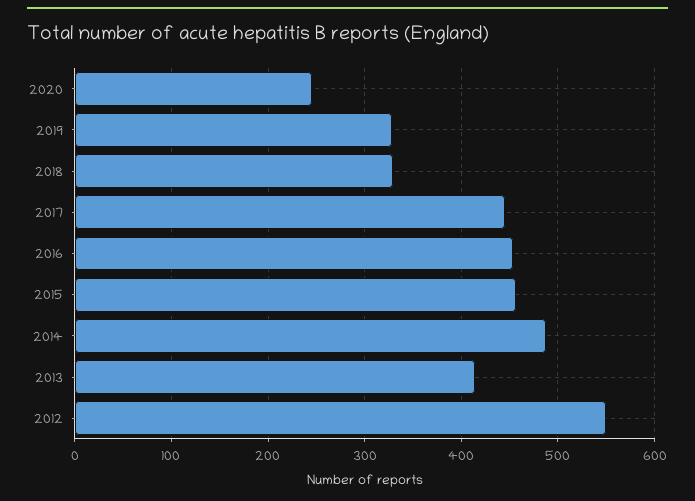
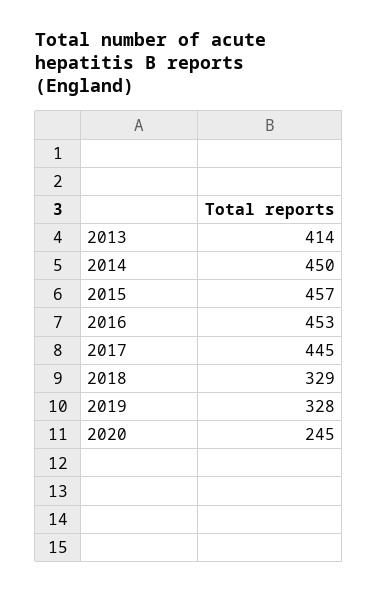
  {
    "2020": 245,
    "2019": 328,
    "2018": 329,
    "2017": 445,
    "2016": 453,
    "2015": 457,
-   "2014": 490,
+   "2014": 450,
-   "2013": 414,
+   "2013": 414
-   "2012": 550
  }

